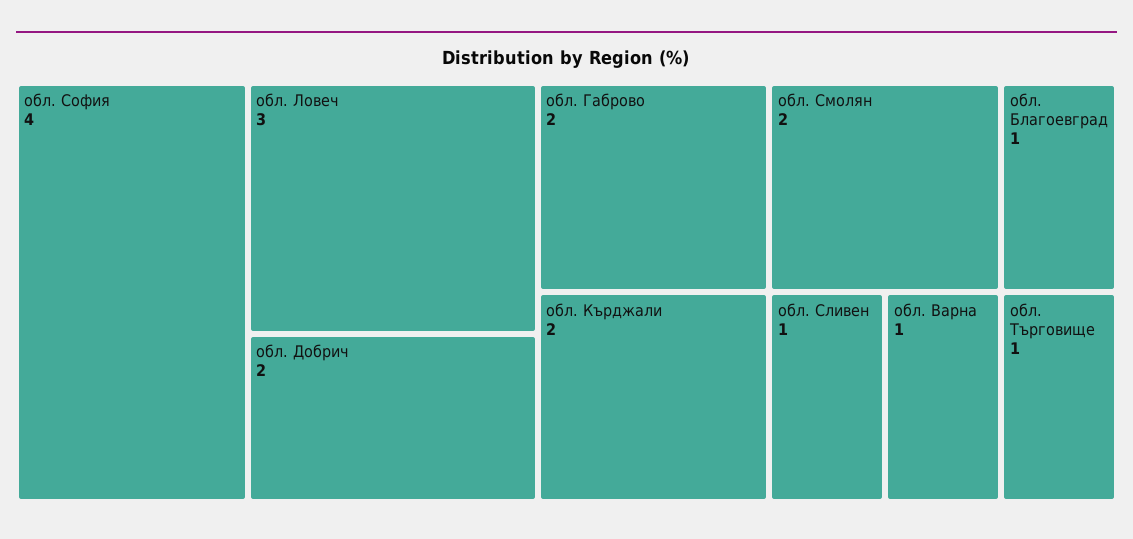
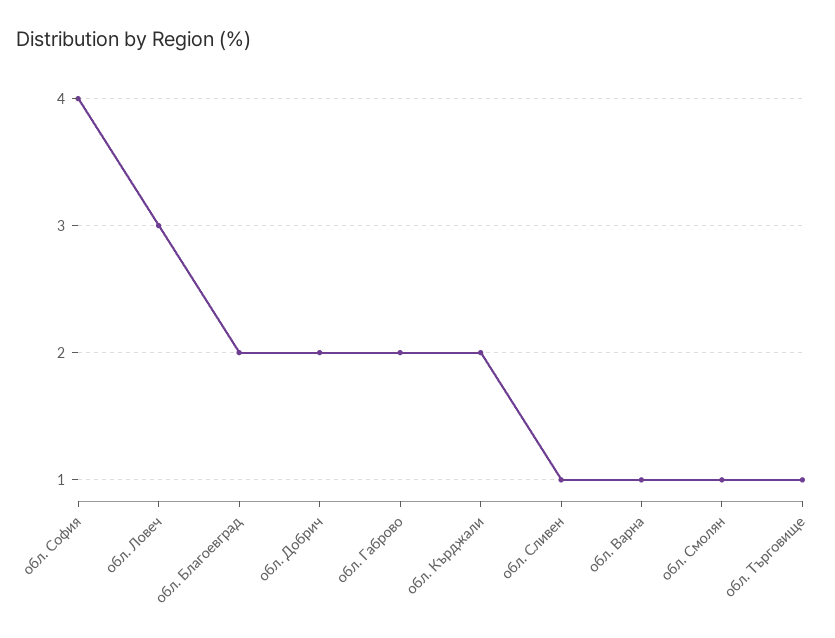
  {
    "обл. София": 4,
    "обл. Ловеч": 3,
    "обл. Добрич": 2,
    "обл. Габрово": 2,
    "обл. Кърджали": 2,
-   "обл. Смолян": 2,
+   "обл. Смолян": 1,
-   "обл. Благоевград": 1,
+   "обл. Благоевград": 2,
    "обл. Сливен": 1,
    "обл. Варна": 1,
    "обл. Търговище": 1
  }

